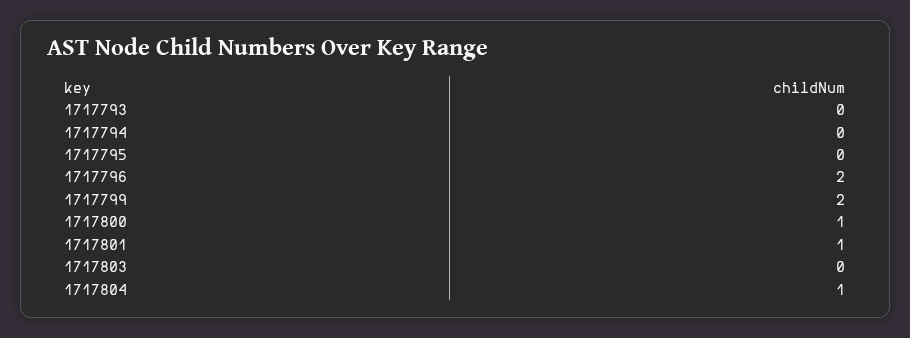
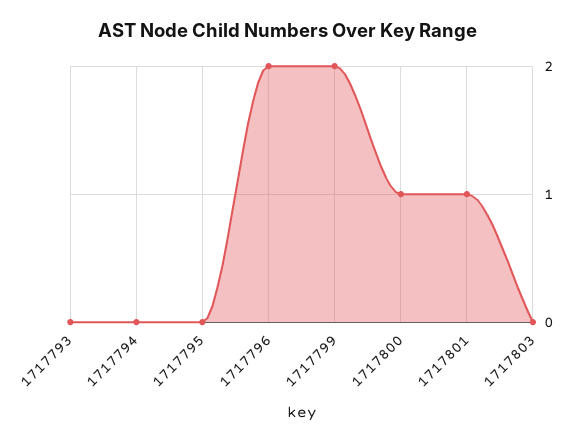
  {
    "1717793": 0,
    "1717794": 0,
    "1717795": 0,
    "1717796": 2,
    "1717799": 2,
    "1717800": 1,
    "1717801": 1,
-   "1717803": 0,
+   "1717803": 0
-   "1717804": 1
  }

